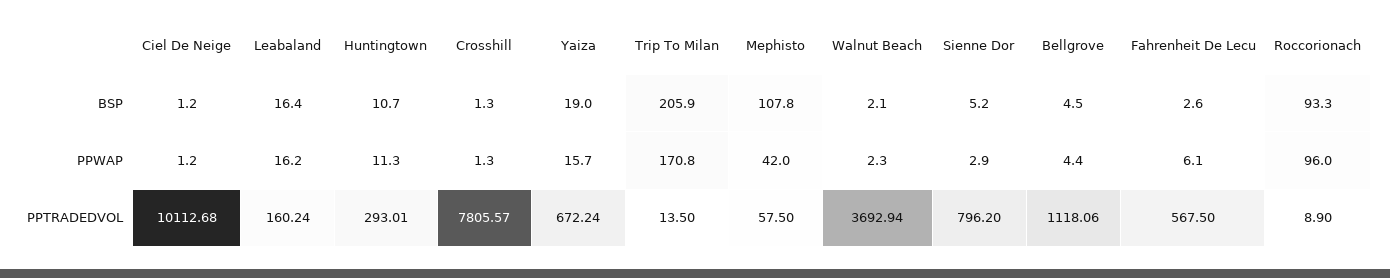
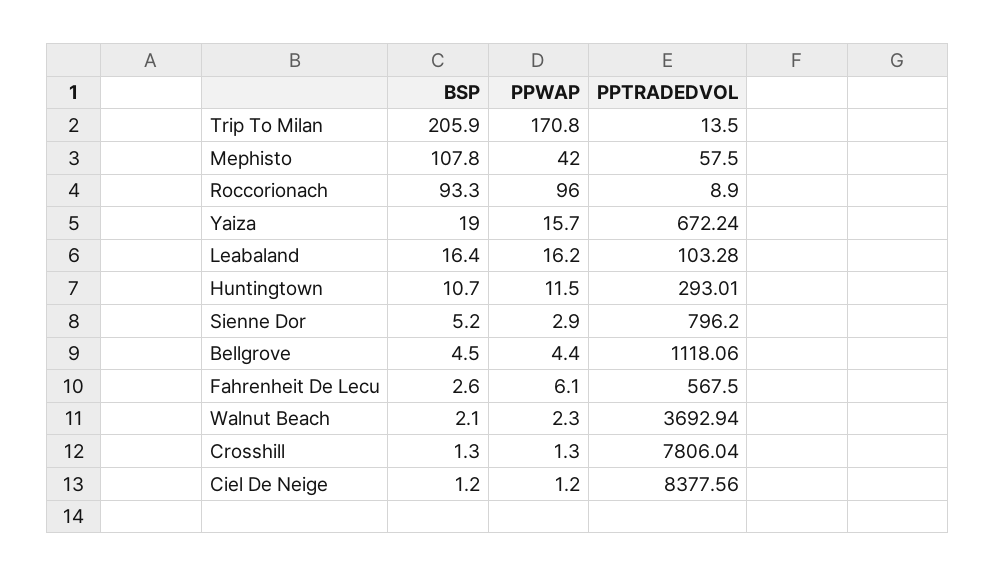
  {
    "Ciel De Neige": {
      "BSP": 1.2,
      "PPWAP": 1.2,
-     "PPTRADEDVOL": 10112.68
+     "PPTRADEDVOL": 8377.56
    },
    "Leabaland": {
      "BSP": 16.4,
      "PPWAP": 16.2,
-     "PPTRADEDVOL": 160.24
+     "PPTRADEDVOL": 103.28
    },
    "Huntingtown": {
      "BSP": 10.7,
-     "PPWAP": 11.3,
+     "PPWAP": 11.5,
      "PPTRADEDVOL": 293.01
    },
    "Crosshill": {
      "BSP": 1.3,
      "PPWAP": 1.3,
-     "PPTRADEDVOL": 7805.57
+     "PPTRADEDVOL": 7806.04
    },
    "Yaiza": {
      "BSP": 19,
      "PPWAP": 15.7,
      "PPTRADEDVOL": 672.24
    },
    "Trip To Milan": {
      "BSP": 205.9,
      "PPWAP": 170.8,
      "PPTRADEDVOL": 13.5
    },
    "Mephisto": {
      "BSP": 107.8,
      "PPWAP": 42,
      "PPTRADEDVOL": 57.5
    },
    "Walnut Beach": {
      "BSP": 2.1,
      "PPWAP": 2.3,
      "PPTRADEDVOL": 3692.94
    },
    "Sienne Dor": {
      "BSP": 5.2,
      "PPWAP": 2.9,
      "PPTRADEDVOL": 796.2
    },
    "Bellgrove": {
      "BSP": 4.5,
      "PPWAP": 4.4,
      "PPTRADEDVOL": 1118.06
    },
    "Fahrenheit De Lecu": {
      "BSP": 2.6,
      "PPWAP": 6.1,
      "PPTRADEDVOL": 567.5
    },
    "Roccorionach": {
      "BSP": 93.3,
      "PPWAP": 96,
      "PPTRADEDVOL": 8.9
    }
  }

